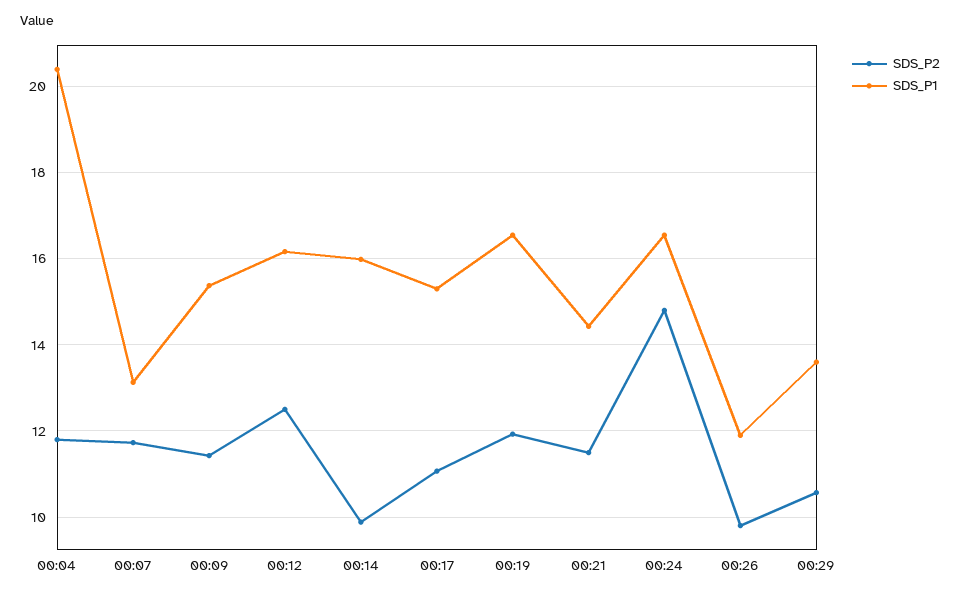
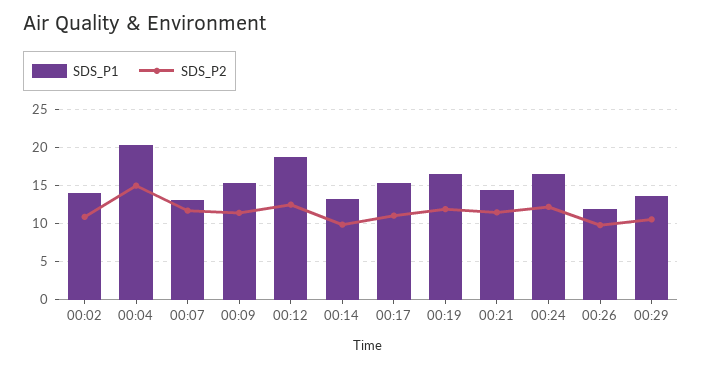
  {
    "SDS_P2": {
-     "00:04": 11.8,
+     "00:04": 15,
      "00:07": 11.8,
      "00:09": 11.4,
      "00:12": 12.6,
      "00:14": 9.8,
      "00:17": 11,
      "00:19": 12,
      "00:21": 11.6,
-     "00:24": 14.8,
+     "00:24": 12,
      "00:26": 9.8,
-     "00:29": 10.6
+     "00:29": 10.6,
+     "00:02": 11
    },
    "SDS_P1": {
      "00:04": 20.4,
      "00:07": 13.2,
      "00:09": 15.4,
-     "00:12": 16.2,
+     "00:12": 19,
-     "00:14": 16,
+     "00:14": 13,
      "00:17": 15.4,
      "00:19": 16.6,
      "00:21": 14.4,
      "00:24": 16.6,
      "00:26": 12,
-     "00:29": 13.6
+     "00:29": 13.6,
+     "00:02": 14
    }
  }

